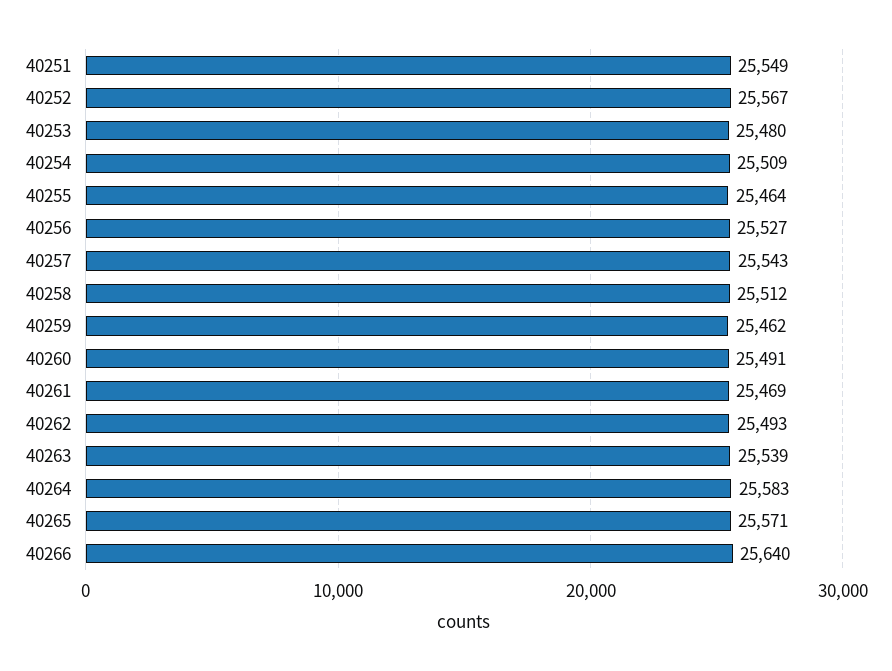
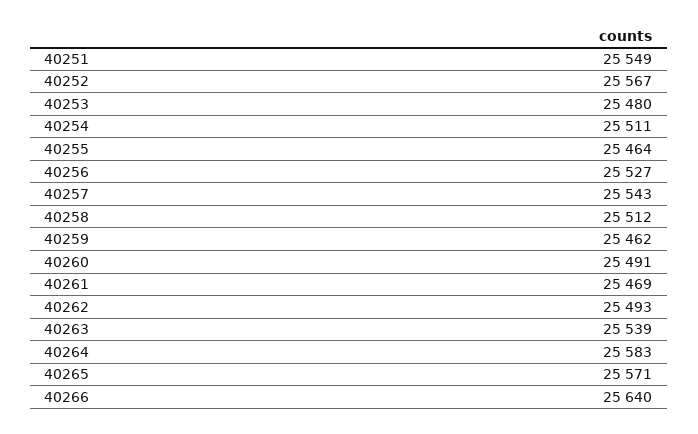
  {
    "40251": 25549,
    "40252": 25567,
    "40253": 25480,
-   "40254": 25509,
+   "40254": 25511,
    "40255": 25464,
    "40256": 25527,
    "40257": 25543,
    "40258": 25512,
    "40259": 25462,
    "40260": 25491,
    "40261": 25469,
    "40262": 25493,
    "40263": 25539,
    "40264": 25583,
    "40265": 25571,
    "40266": 25640
  }

